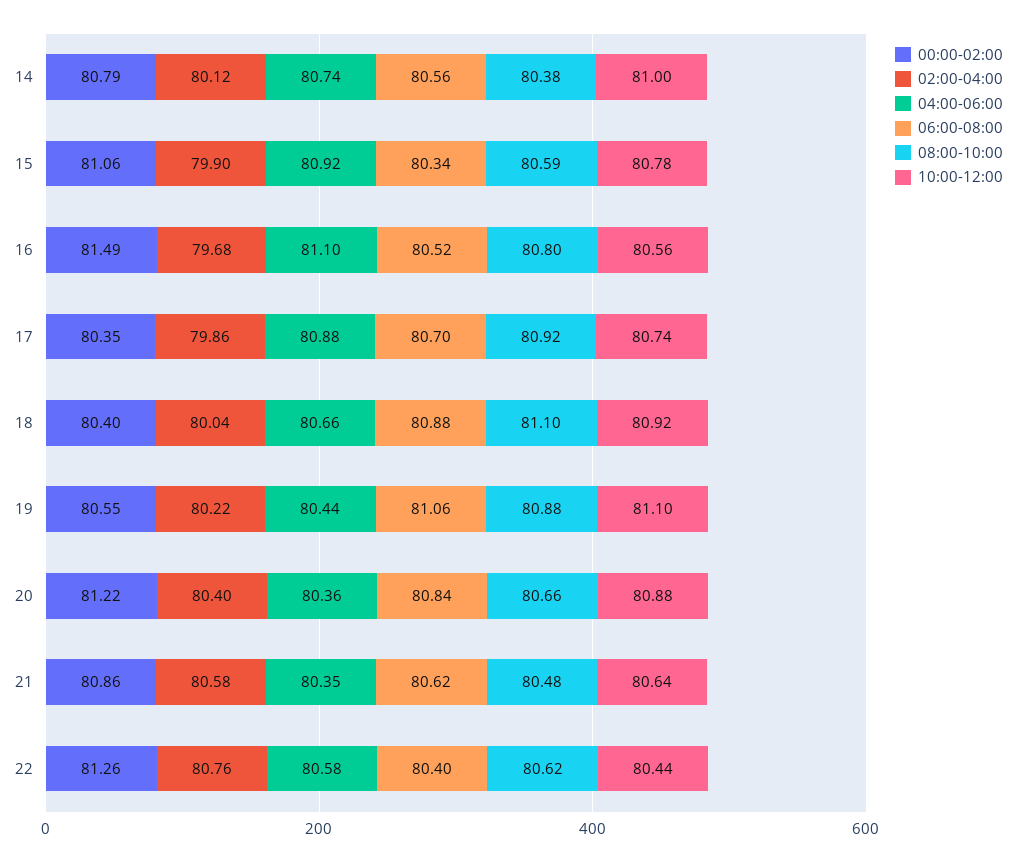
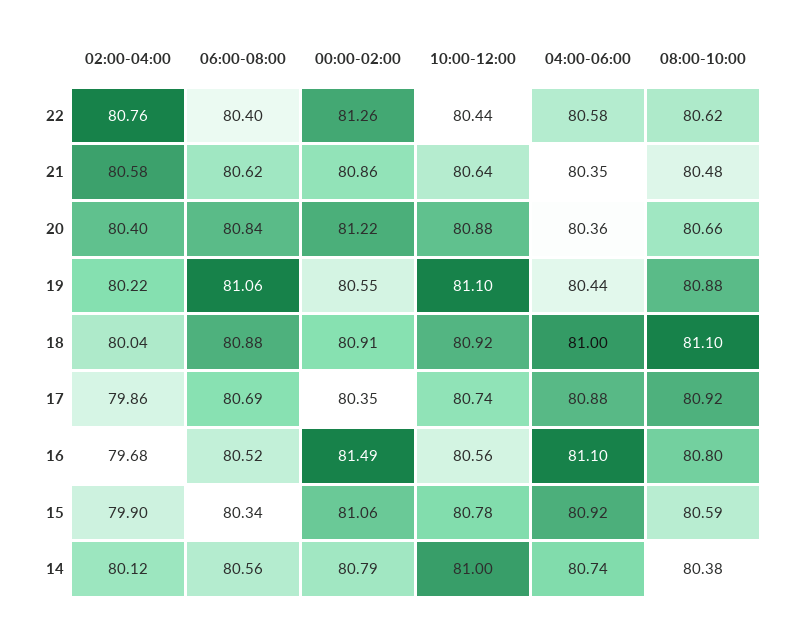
  {
    "00:00-02:00": {
      "14": 80.79,
      "15": 81.06,
      "16": 81.49,
      "17": 80.35,
-     "18": 80.4,
+     "18": 80.91,
      "19": 80.55,
      "20": 81.22,
      "21": 80.86,
      "22": 81.26
    },
    "02:00-04:00": {
      "14": 80.12,
      "15": 79.9,
      "16": 79.68,
      "17": 79.86,
      "18": 80.04,
      "19": 80.22,
      "20": 80.4,
      "21": 80.58,
      "22": 80.76
    },
    "04:00-06:00": {
      "14": 80.74,
      "15": 80.92,
      "16": 81.1,
      "17": 80.88,
-     "18": 80.66,
+     "18": 81,
      "19": 80.44,
      "20": 80.36,
      "21": 80.35,
      "22": 80.58
    },
    "06:00-08:00": {
      "14": 80.56,
      "15": 80.34,
      "16": 80.52,
-     "17": 80.7,
+     "17": 80.69,
      "18": 80.88,
      "19": 81.06,
      "20": 80.84,
      "21": 80.62,
      "22": 80.4
    },
    "08:00-10:00": {
      "14": 80.38,
      "15": 80.59,
      "16": 80.8,
      "17": 80.92,
      "18": 81.1,
      "19": 80.88,
      "20": 80.66,
      "21": 80.48,
      "22": 80.62
    },
    "10:00-12:00": {
      "14": 81,
      "15": 80.78,
      "16": 80.56,
      "17": 80.74,
      "18": 80.92,
      "19": 81.1,
      "20": 80.88,
      "21": 80.64,
      "22": 80.44
    }
  }

